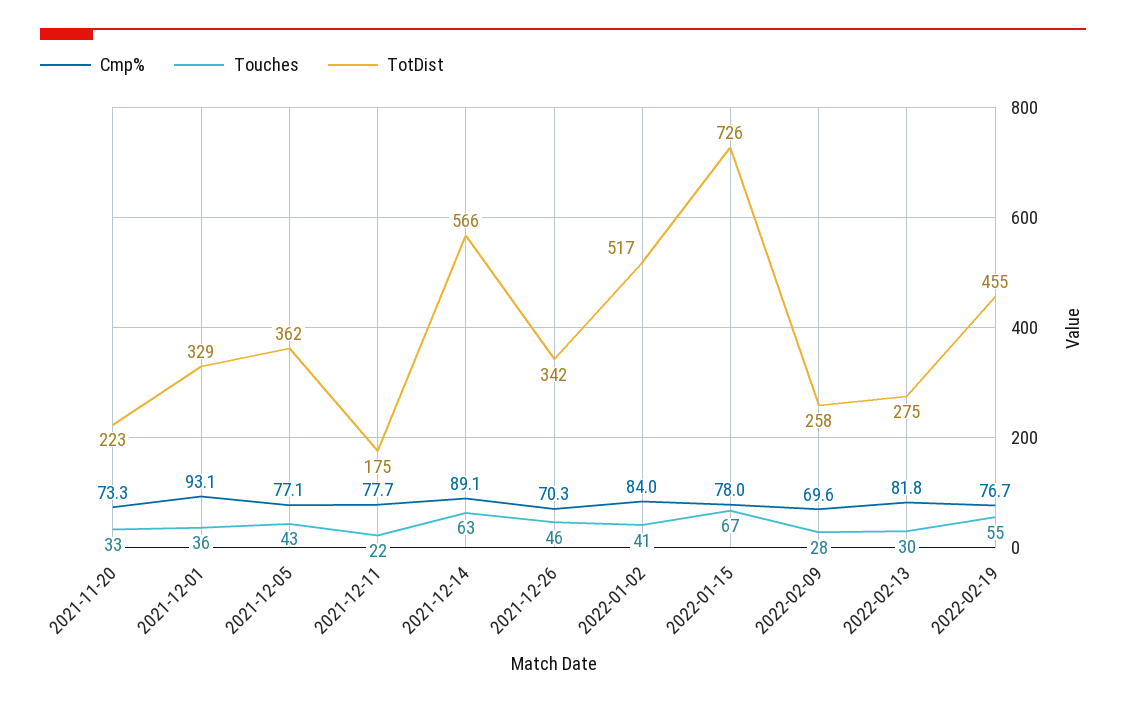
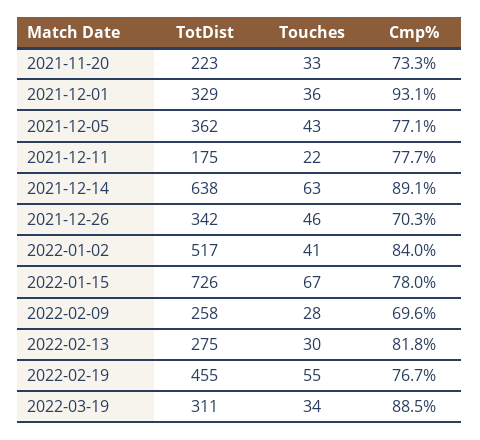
  {
    "Cmp%": {
      "2021-11-20": 73.3,
      "2021-12-01": 93.1,
      "2021-12-05": 77.1,
      "2021-12-11": 77.7,
      "2021-12-14": 89.1,
      "2021-12-26": 70.3,
      "2022-01-02": 84,
      "2022-01-15": 78,
      "2022-02-09": 69.6,
      "2022-02-13": 81.8,
-     "2022-02-19": 76.7
+     "2022-02-19": 76.7,
+     "2022-03-19": 88.5
    },
    "Touches": {
      "2021-11-20": 33,
      "2021-12-01": 36,
      "2021-12-05": 43,
      "2021-12-11": 22,
      "2021-12-14": 63,
      "2021-12-26": 46,
      "2022-01-02": 41,
      "2022-01-15": 67,
      "2022-02-09": 28,
      "2022-02-13": 30,
-     "2022-02-19": 55
+     "2022-02-19": 55,
+     "2022-03-19": 34
    },
    "TotDist": {
      "2021-11-20": 223,
      "2021-12-01": 329,
      "2021-12-05": 362,
      "2021-12-11": 175,
-     "2021-12-14": 566,
+     "2021-12-14": 638,
      "2021-12-26": 342,
      "2022-01-02": 517,
      "2022-01-15": 726,
      "2022-02-09": 258,
      "2022-02-13": 275,
-     "2022-02-19": 455
+     "2022-02-19": 455,
+     "2022-03-19": 311
    }
  }

